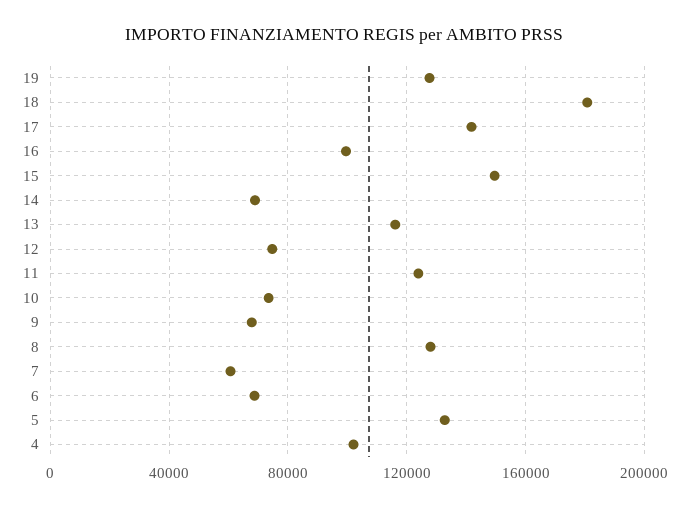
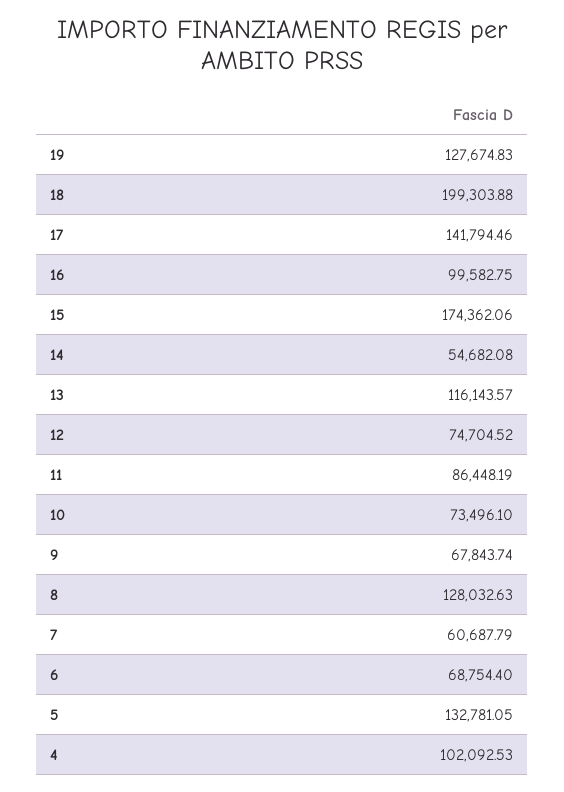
  {
    "19": 127674.83,
-   "18": 180000,
+   "18": 199303.88,
    "17": 141794.46,
    "16": 99582.75,
-   "15": 150000,
+   "15": 174362.06,
-   "14": 70000,
+   "14": 54682.08,
    "13": 116143.57,
    "12": 74704.52,
-   "11": 125000,
+   "11": 86448.19,
    "10": 73496.1,
    "9": 67843.74,
    "8": 128032.63,
    "7": 60687.79,
    "6": 68754.4,
    "5": 132781.05,
    "4": 102092.53
  }

